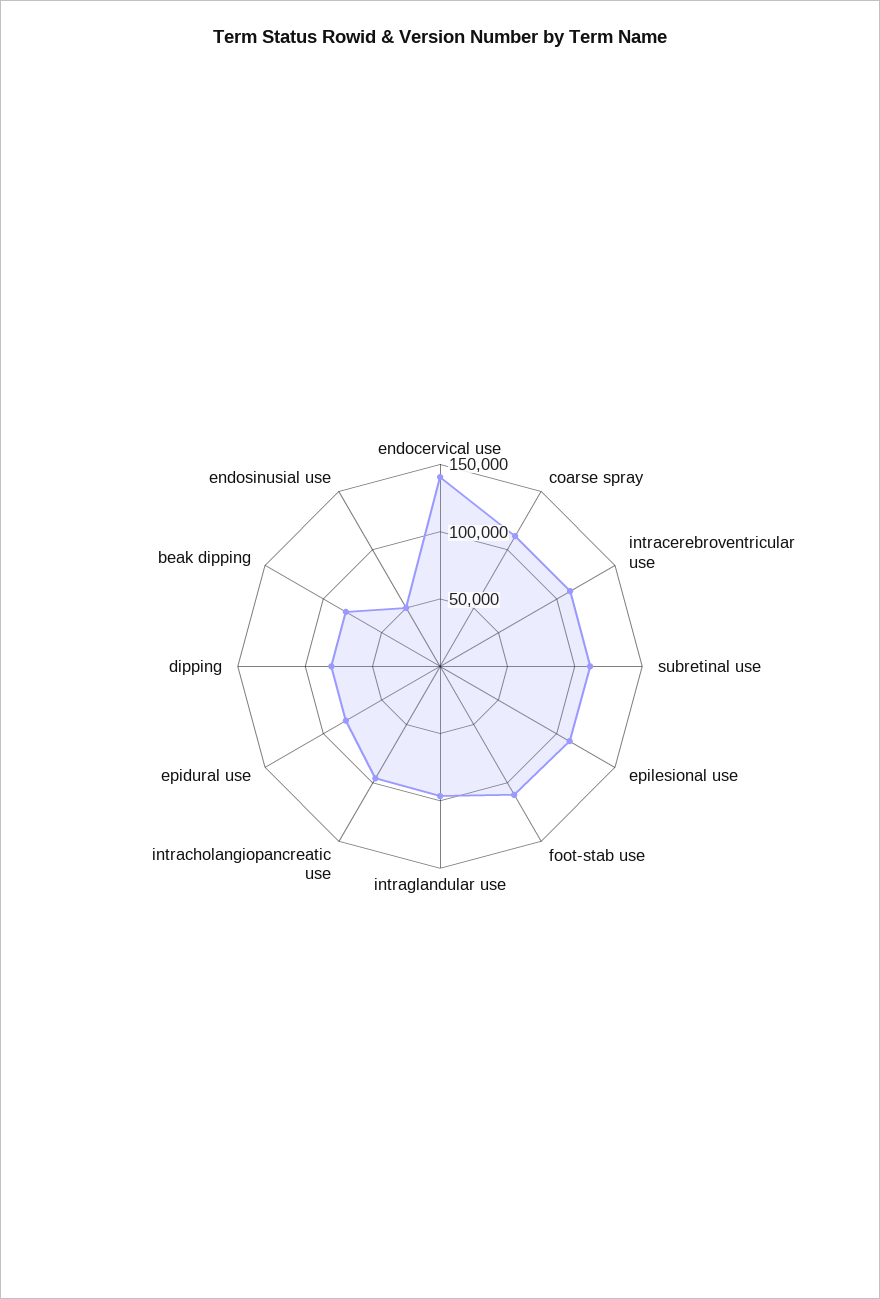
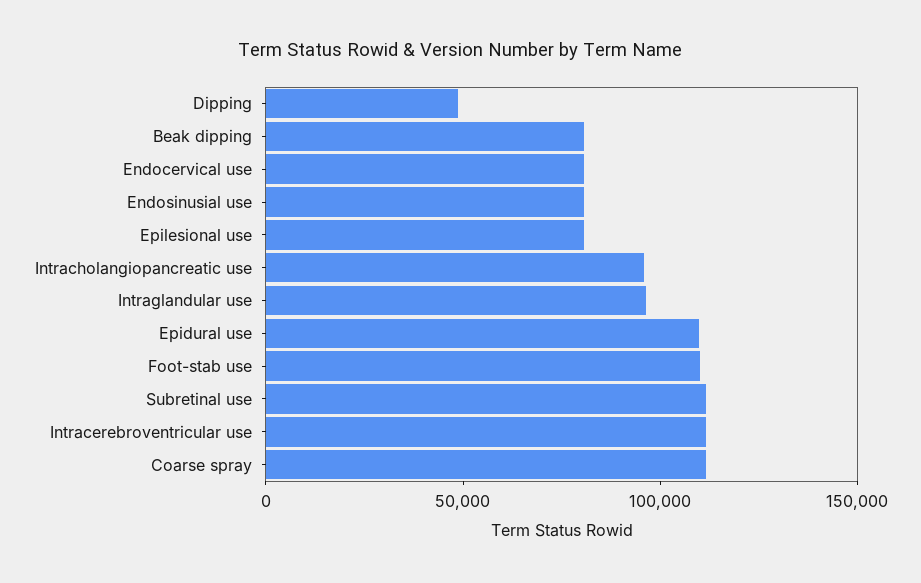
  {
-   "endocervical use": 140000,
+   "endocervical use": 80000,
    "coarse spray": 110000,
    "intracerebroventricular use": 110000,
    "subretinal use": 110000,
-   "epilesional use": 110000,
+   "epilesional use": 80000,
    "foot-stab use": 110000,
    "intraglandular use": 100000,
    "intracholangiopancreatic use": 100000,
-   "epidural use": 80000,
+   "epidural use": 110000,
-   "dipping": 80000,
+   "dipping": 50000,
    "beak dipping": 80000,
-   "endosinusial use": 50000
+   "endosinusial use": 80000
  }

